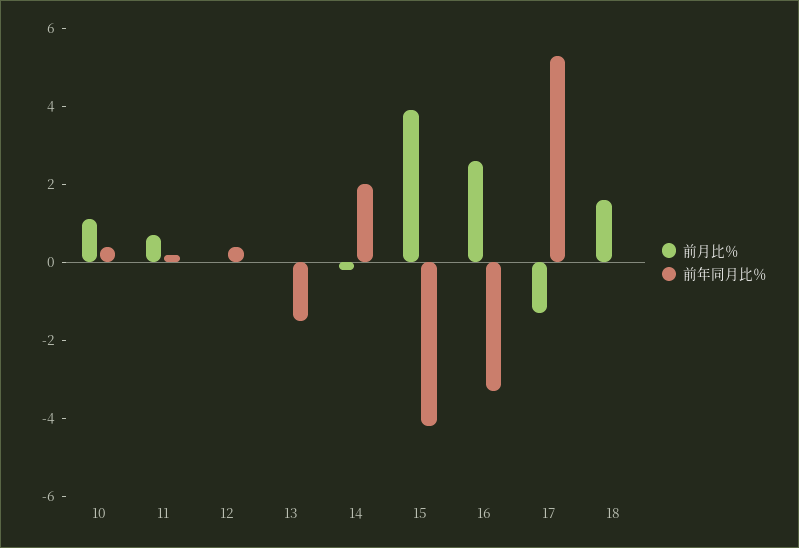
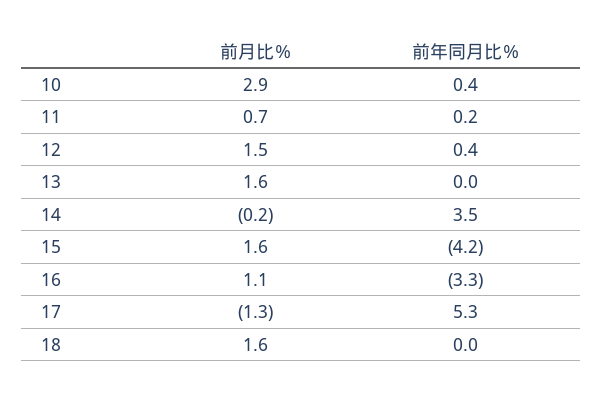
  {
    "前月比％": {
-     "10": 1,
+     "10": 2.9,
      "11": 0.7,
-     "12": 0,
+     "12": 1.5,
-     "13": 0,
+     "13": 1.6,
      "14": -0.2,
-     "15": 4,
+     "15": 1.6,
-     "16": 2.5,
+     "16": 1.1,
      "17": -1.3,
      "18": 1.6
    },
    "前年同月比％": {
      "10": 0.4,
      "11": 0.2,
      "12": 0.4,
-     "13": -1.5,
+     "13": 0,
-     "14": 2,
+     "14": 3.5,
      "15": -4.2,
      "16": -3.3,
      "17": 5.3,
      "18": 0
    }
  }

